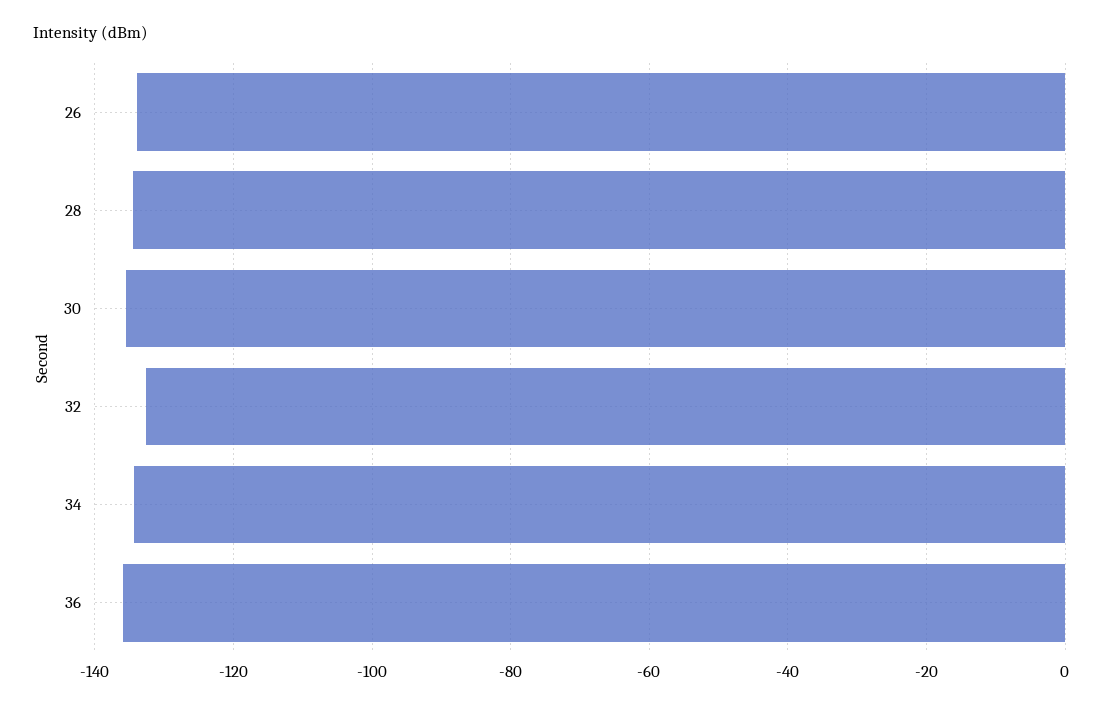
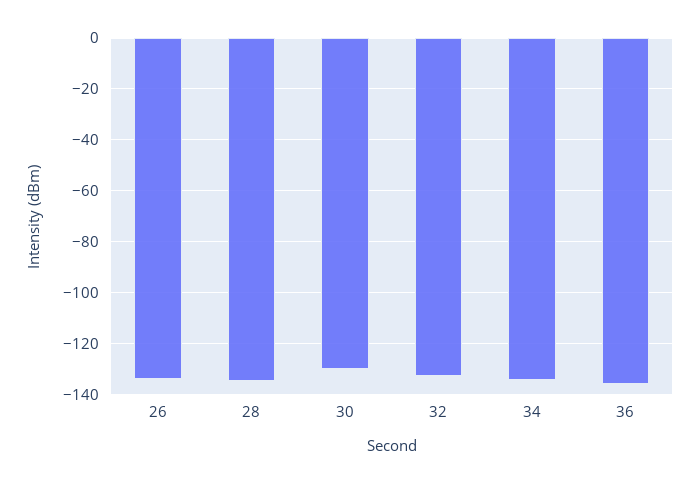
  {
    "26": -134,
    "28": -134,
-   "30": -136,
+   "30": -130,
    "32": -132,
    "34": -134,
    "36": -136
  }

